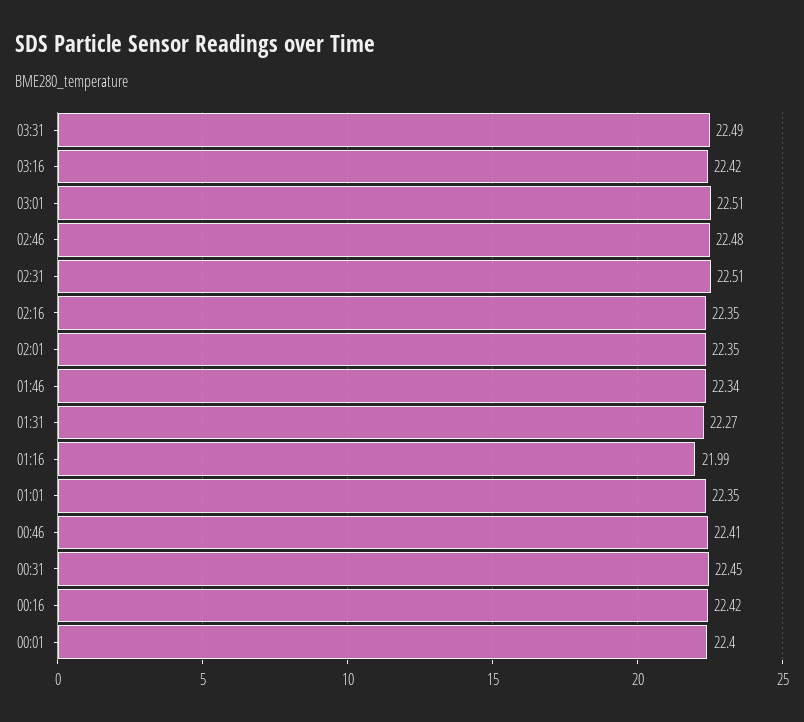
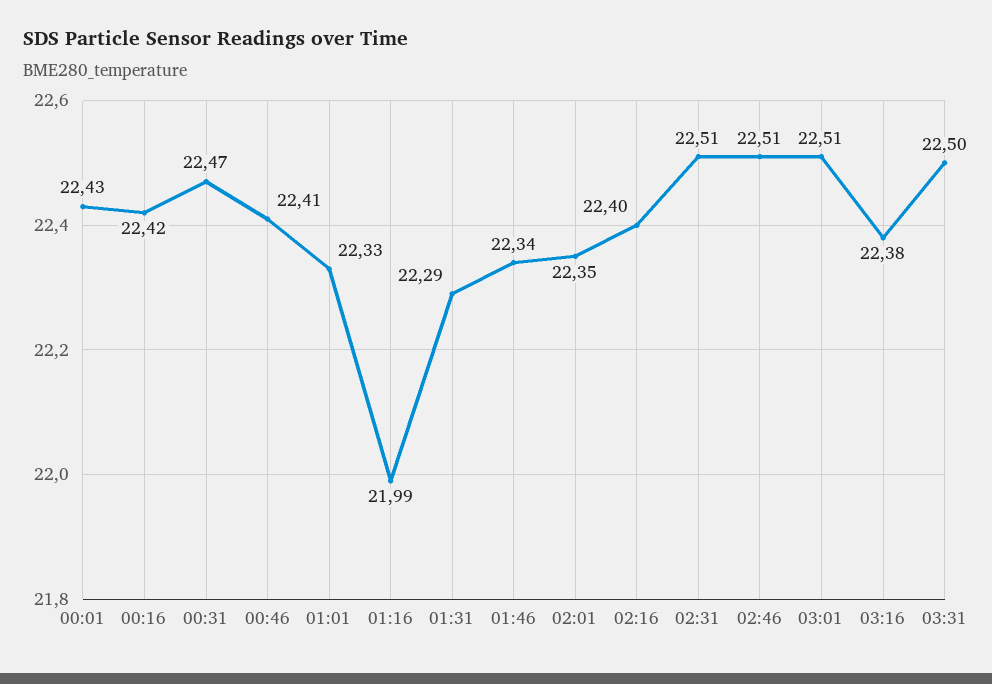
  {
-   "03:31": 22.49,
+   "03:31": 22.5,
-   "03:16": 22.42,
+   "03:16": 22.38,
    "03:01": 22.51,
-   "02:46": 22.48,
+   "02:46": 22.51,
    "02:31": 22.51,
-   "02:16": 22.35,
+   "02:16": 22.4,
    "02:01": 22.35,
    "01:46": 22.34,
-   "01:31": 22.27,
+   "01:31": 22.29,
    "01:16": 21.99,
-   "01:01": 22.35,
+   "01:01": 22.33,
    "00:46": 22.41,
-   "00:31": 22.45,
+   "00:31": 22.47,
    "00:16": 22.42,
-   "00:01": 22.4
+   "00:01": 22.43
  }

